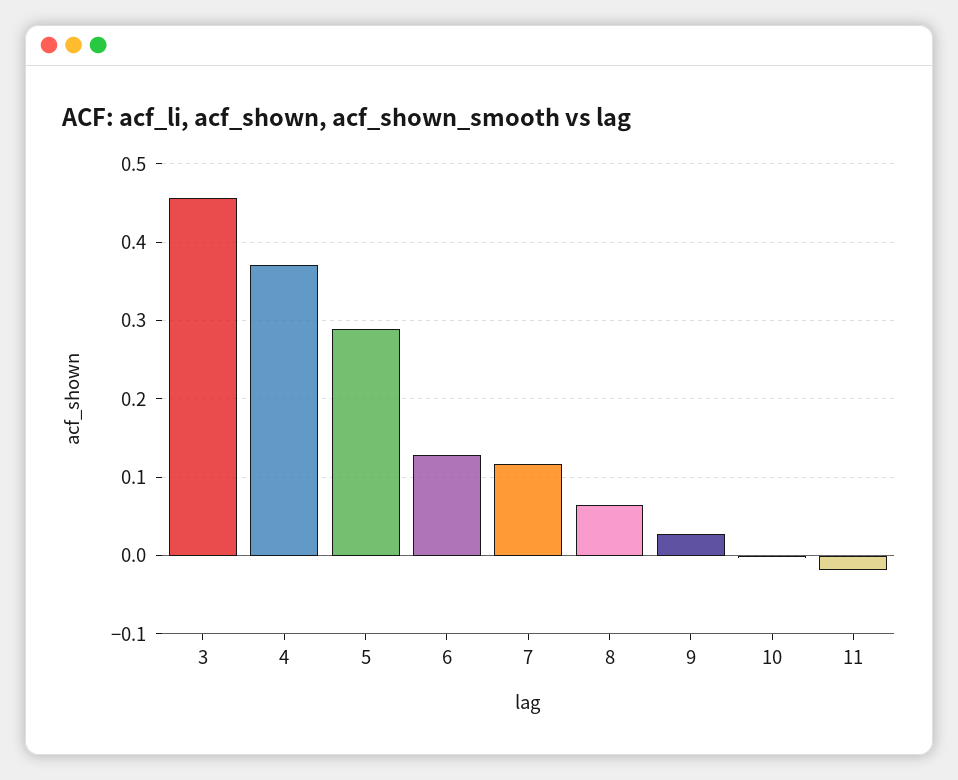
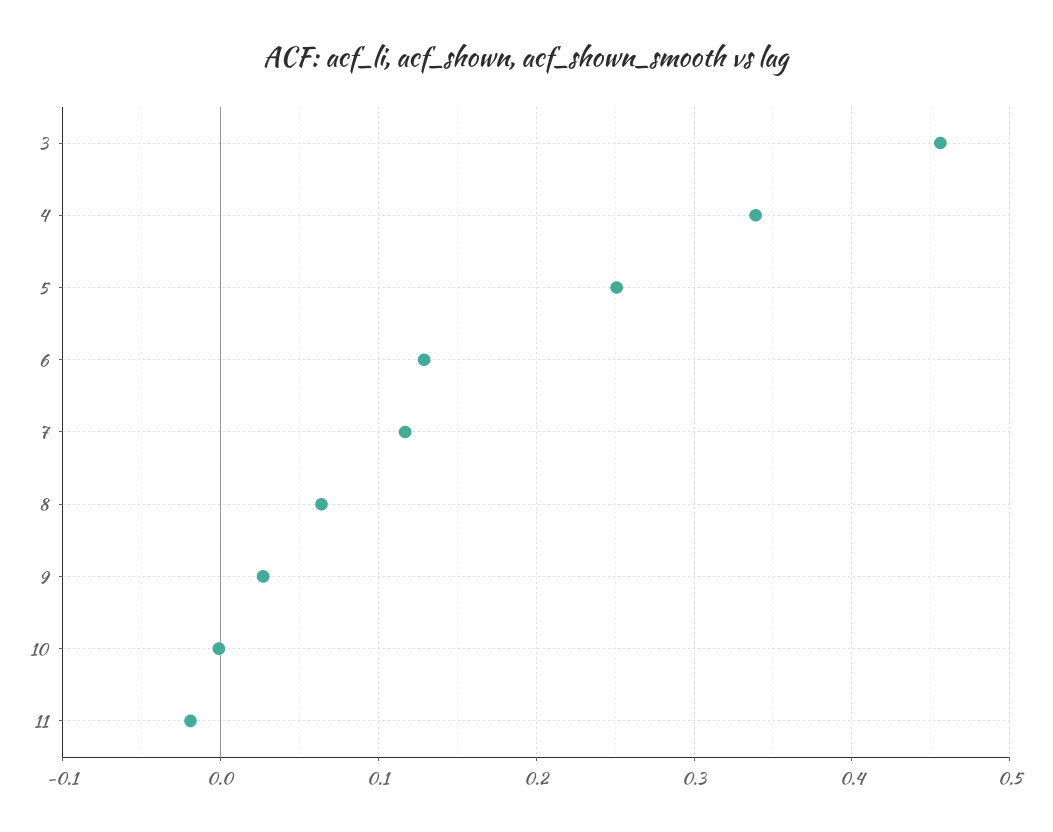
  {
    "3": 0.46,
-   "4": 0.37,
+   "4": 0.34,
-   "5": 0.29,
+   "5": 0.25,
    "6": 0.13,
    "7": 0.12,
    "8": 0.06,
    "9": 0.03,
    "10": 0,
    "11": -0.02
  }

